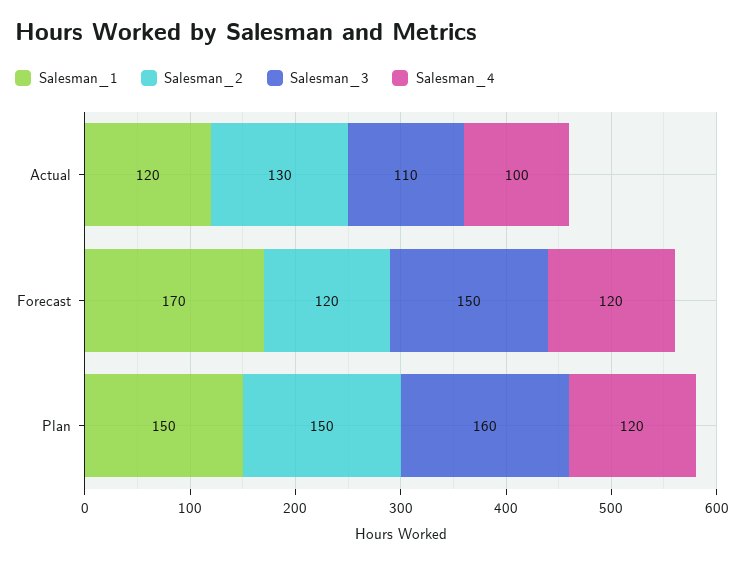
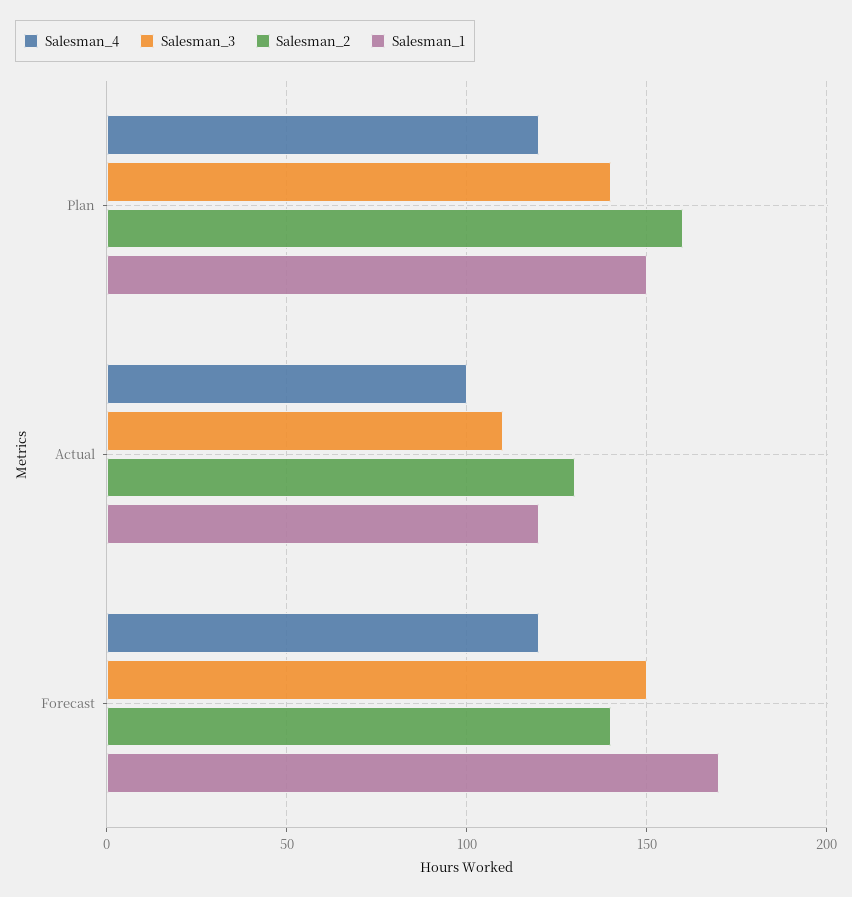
  {
    "Salesman_1": {
      "Actual": 120,
      "Forecast": 170,
      "Plan": 150
    },
    "Salesman_2": {
      "Actual": 130,
-     "Forecast": 120,
+     "Forecast": 140,
-     "Plan": 150
+     "Plan": 160
    },
    "Salesman_3": {
      "Actual": 110,
      "Forecast": 150,
-     "Plan": 160
+     "Plan": 140
    },
    "Salesman_4": {
      "Actual": 100,
      "Forecast": 120,
      "Plan": 120
    }
  }

